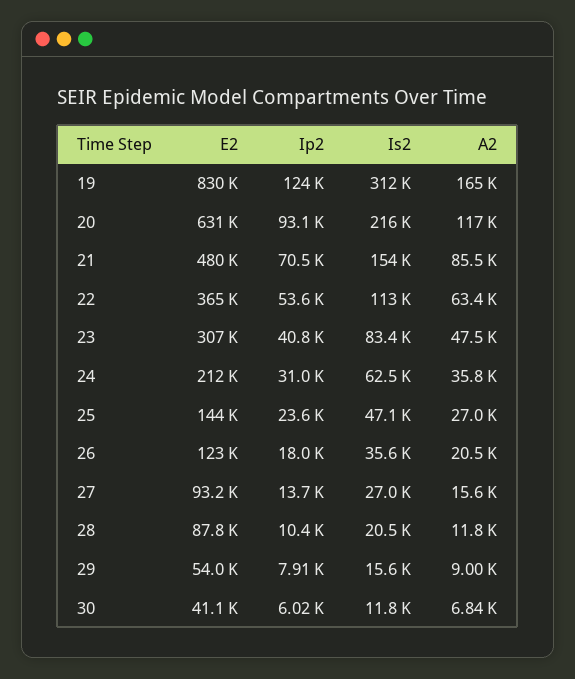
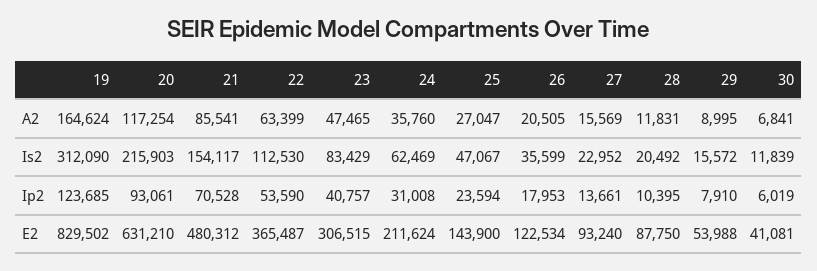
  {
    "E2": {
      "19": 829502,
      "20": 631210,
      "21": 480312,
      "22": 365487,
      "23": 306515,
      "24": 211624,
      "25": 143900,
      "26": 122534,
      "27": 93240,
      "28": 87750,
      "29": 53988,
      "30": 41081
    },
    "Ip2": {
      "19": 123685,
      "20": 93061,
      "21": 70528,
      "22": 53590,
      "23": 40757,
      "24": 31008,
      "25": 23594,
      "26": 17953,
      "27": 13661,
      "28": 10395,
      "29": 7910,
      "30": 6019
    },
    "Is2": {
      "19": 312090,
      "20": 215903,
      "21": 154117,
      "22": 112530,
      "23": 83429,
      "24": 62469,
      "25": 47067,
      "26": 35599,
-     "27": 27000,
+     "27": 22952,
      "28": 20492,
      "29": 15572,
      "30": 11839
    },
    "A2": {
      "19": 164624,
      "20": 117254,
      "21": 85541,
      "22": 63399,
      "23": 47465,
      "24": 35760,
      "25": 27047,
      "26": 20505,
      "27": 15569,
      "28": 11831,
      "29": 8995,
      "30": 6841
    }
  }

